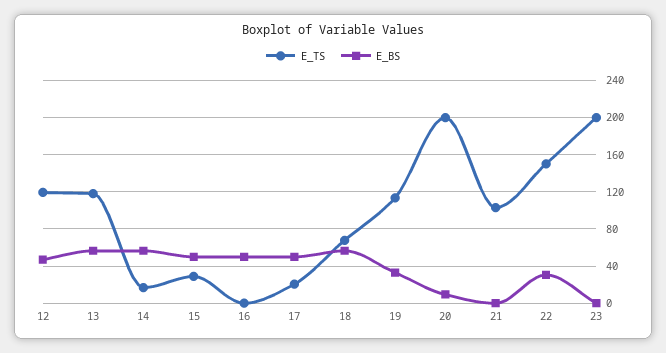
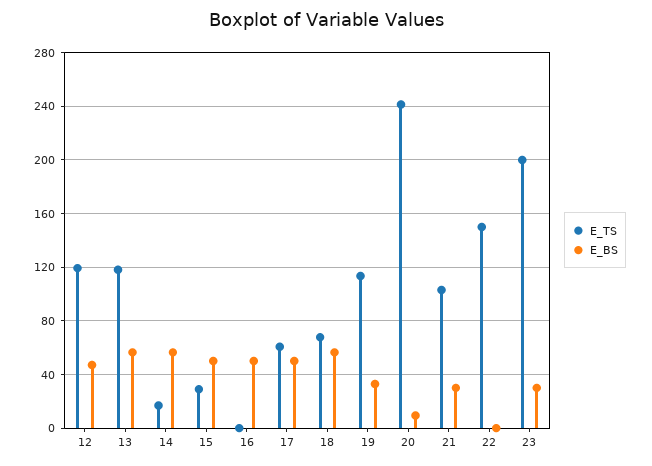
  {
    "E_TS": {
      "12": 120,
      "13": 120,
      "14": 15,
      "15": 30,
      "16": 0,
-     "17": 20,
+     "17": 60,
      "18": 70,
      "19": 115,
-     "20": 200,
+     "20": 240,
      "21": 105,
      "22": 150,
      "23": 200
    },
    "E_BS": {
      "12": 45,
      "13": 55,
      "14": 55,
      "15": 50,
      "16": 50,
      "17": 50,
      "18": 55,
      "19": 35,
      "20": 10,
-     "21": 0,
+     "21": 30,
-     "22": 30,
+     "22": 0,
-     "23": 0
+     "23": 30
    }
  }

